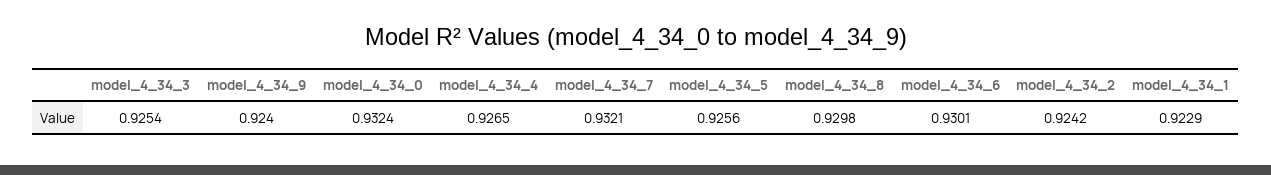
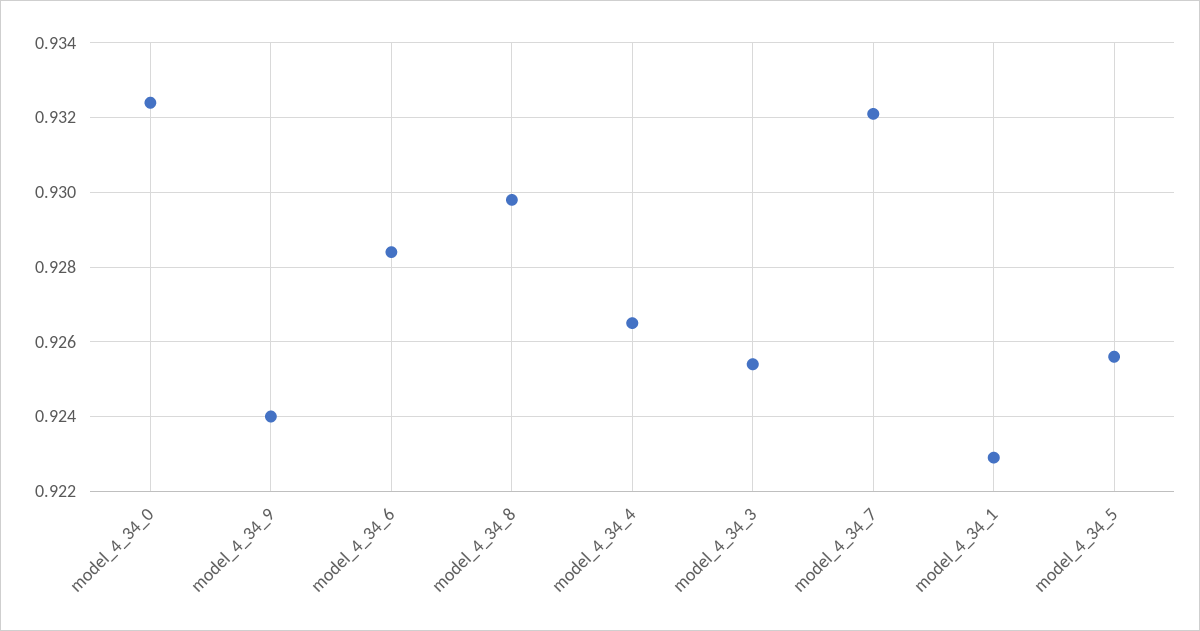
  {
    "model_4_34_3": 0.9254,
    "model_4_34_9": 0.924,
    "model_4_34_0": 0.9324,
    "model_4_34_4": 0.9265,
    "model_4_34_7": 0.9321,
    "model_4_34_5": 0.9256,
    "model_4_34_8": 0.9298,
-   "model_4_34_6": 0.9301,
+   "model_4_34_6": 0.9285,
-   "model_4_34_2": 0.9242,
    "model_4_34_1": 0.9229
  }

